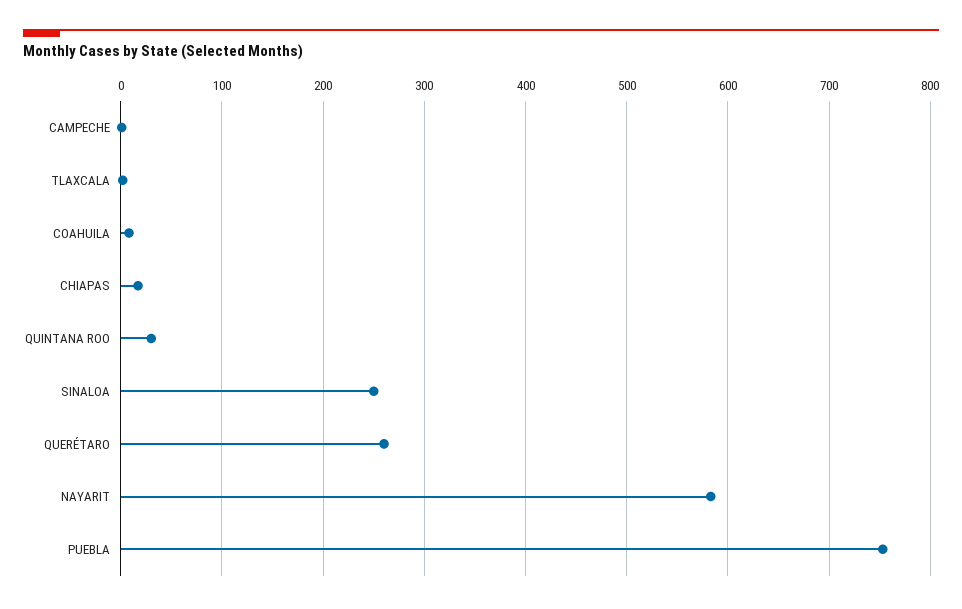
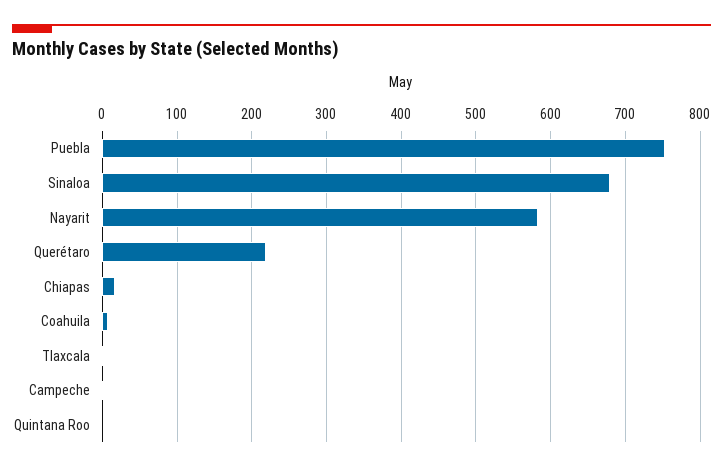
  {
    "CAMPECHE": 0,
    "TLAXCALA": 0,
    "COAHUILA": 10,
    "CHIAPAS": 20,
-   "QUINTANA ROO": 30,
+   "QUINTANA ROO": 0,
-   "SINALOA": 250,
+   "SINALOA": 680,
-   "QUERÉTARO": 260,
+   "QUERÉTARO": 220,
    "NAYARIT": 580,
    "PUEBLA": 750
  }

